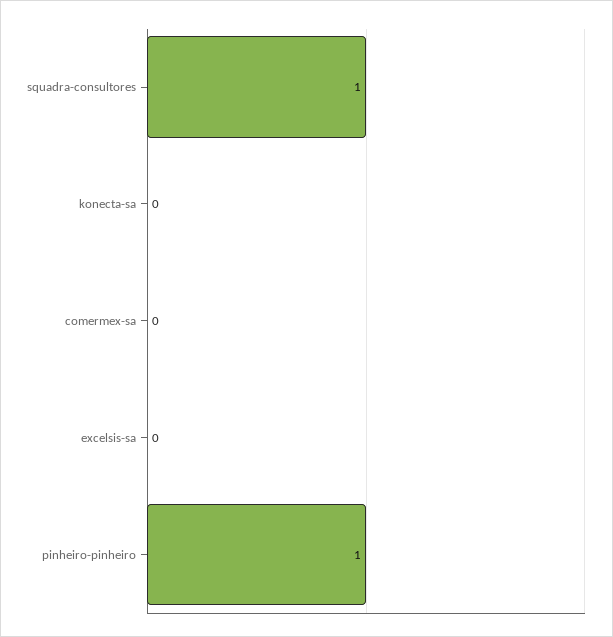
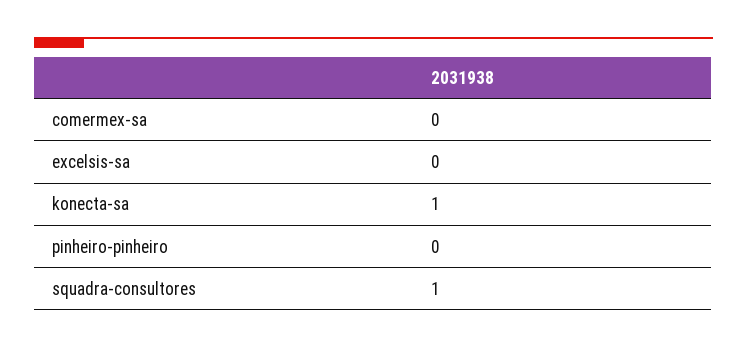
  {
    "squadra-consultores": 1,
-   "konecta-sa": 0,
+   "konecta-sa": 1,
    "comermex-sa": 0,
    "excelsis-sa": 0,
-   "pinheiro-pinheiro": 1
+   "pinheiro-pinheiro": 0
  }

